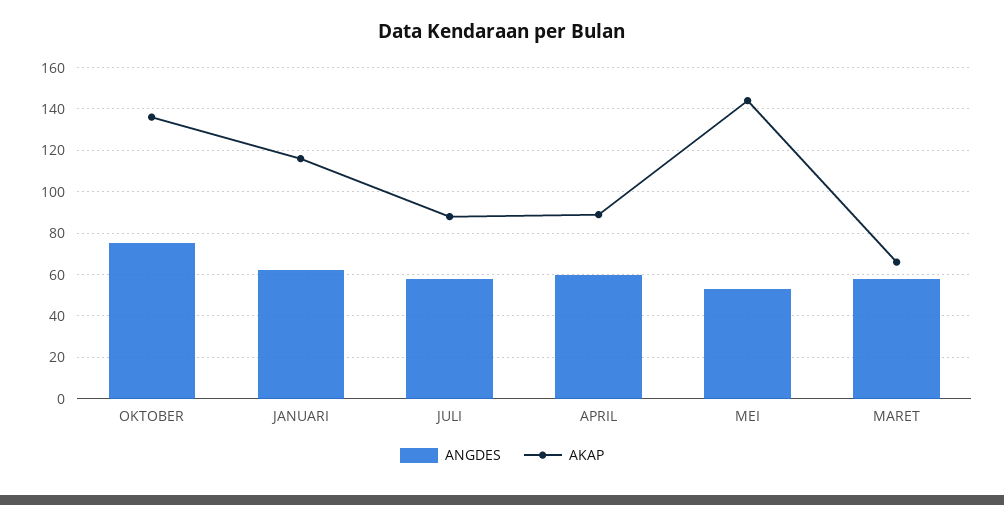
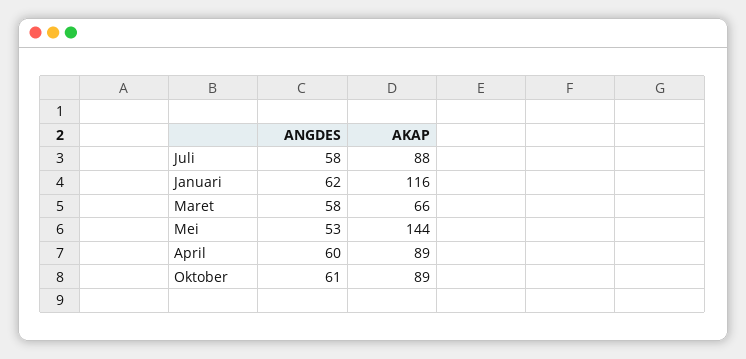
  {
    "ANGDES": {
-     "OKTOBER": 75,
+     "OKTOBER": 61,
      "JANUARI": 62,
      "JULI": 58,
      "APRIL": 60,
      "MEI": 53,
      "MARET": 58
    },
    "AKAP": {
-     "OKTOBER": 135,
+     "OKTOBER": 89,
      "JANUARI": 116,
      "JULI": 88,
      "APRIL": 89,
      "MEI": 144,
      "MARET": 66
    }
  }

